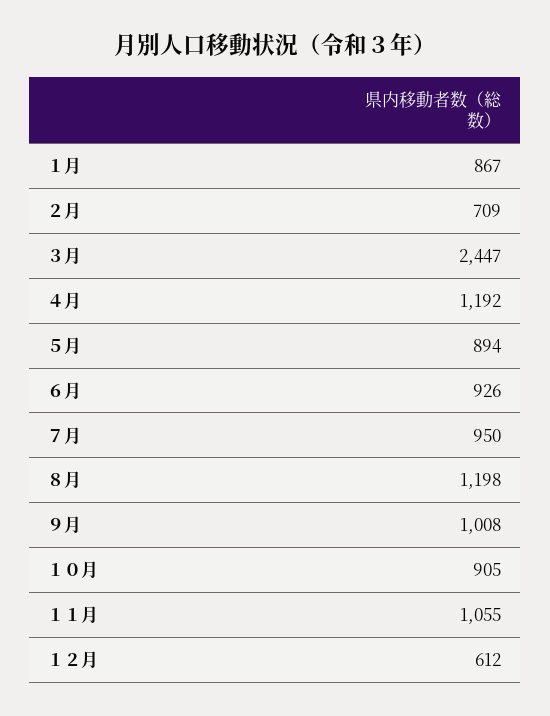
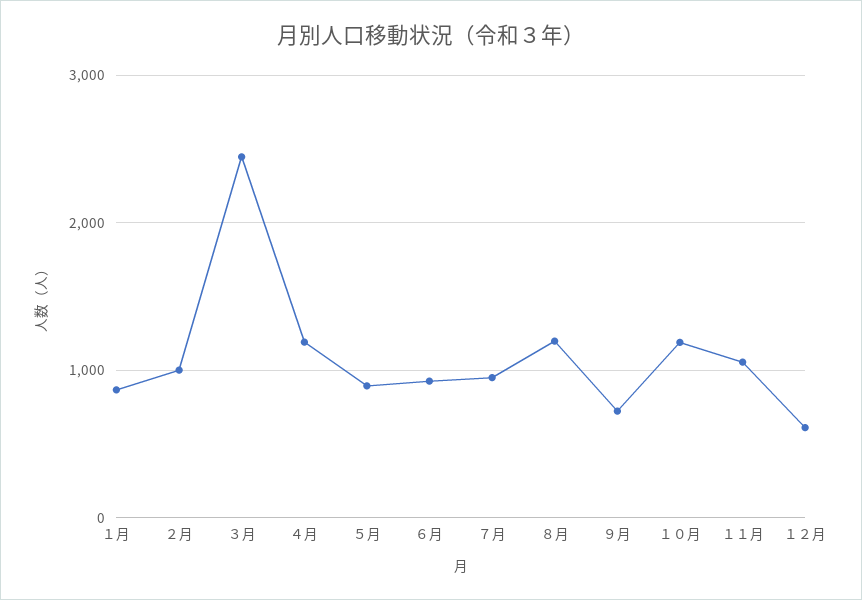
  {
    "１月": 867,
-   "２月": 709,
+   "２月": 1000,
    "３月": 2447,
    "４月": 1192,
    "５月": 894,
    "６月": 926,
    "７月": 950,
    "８月": 1198,
-   "９月": 1008,
+   "９月": 700,
-   "１０月": 905,
+   "１０月": 1200,
    "１１月": 1055,
    "１２月": 612
  }

